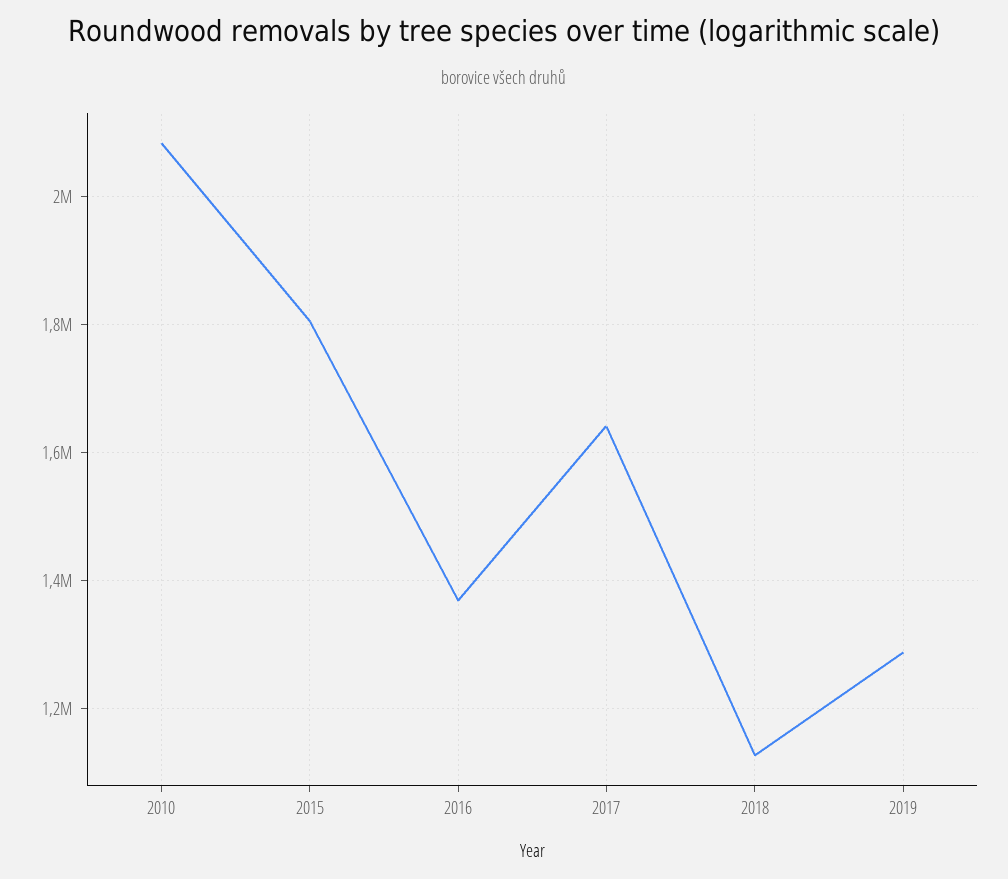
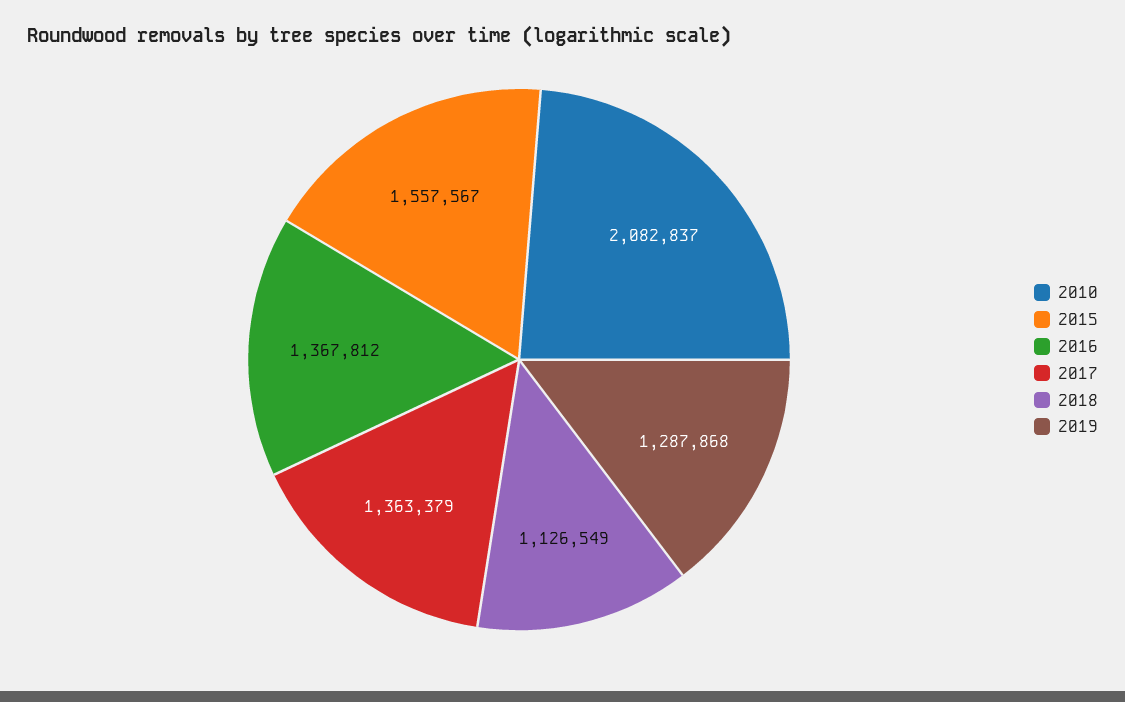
  {
    "2010": 2082837,
-   "2015": 1800000,
+   "2015": 1557567,
    "2016": 1367812,
-   "2017": 1640000,
+   "2017": 1363379,
    "2018": 1126549,
    "2019": 1287868
  }

